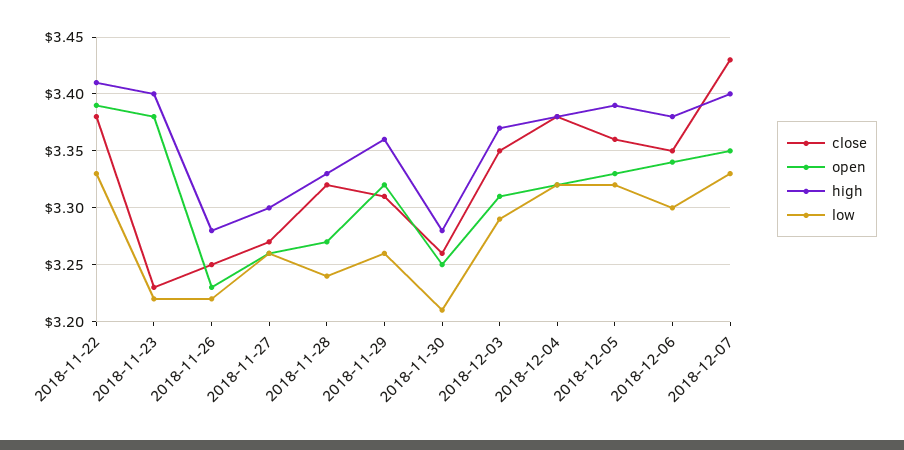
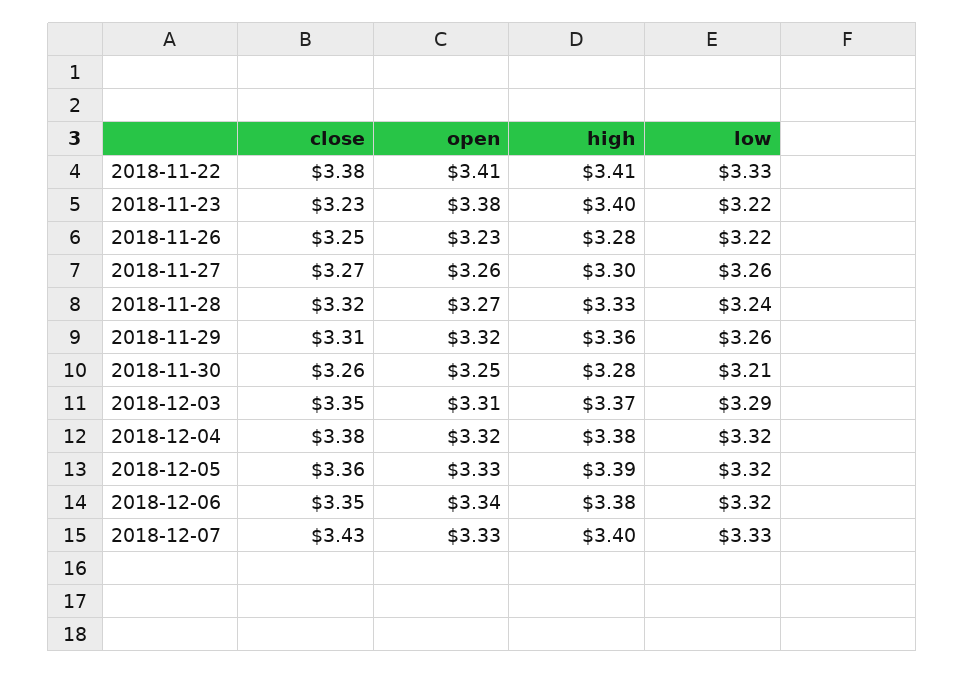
  {
    "close": {
      "2018-11-22": 3.38,
      "2018-11-23": 3.23,
      "2018-11-26": 3.25,
      "2018-11-27": 3.27,
      "2018-11-28": 3.32,
      "2018-11-29": 3.31,
      "2018-11-30": 3.26,
      "2018-12-03": 3.35,
      "2018-12-04": 3.38,
      "2018-12-05": 3.36,
      "2018-12-06": 3.35,
      "2018-12-07": 3.43
    },
    "open": {
-     "2018-11-22": 3.39,
+     "2018-11-22": 3.41,
      "2018-11-23": 3.38,
      "2018-11-26": 3.23,
      "2018-11-27": 3.26,
      "2018-11-28": 3.27,
      "2018-11-29": 3.32,
      "2018-11-30": 3.25,
      "2018-12-03": 3.31,
      "2018-12-04": 3.32,
      "2018-12-05": 3.33,
      "2018-12-06": 3.34,
-     "2018-12-07": 3.35
+     "2018-12-07": 3.33
    },
    "high": {
      "2018-11-22": 3.41,
      "2018-11-23": 3.4,
      "2018-11-26": 3.28,
      "2018-11-27": 3.3,
      "2018-11-28": 3.33,
      "2018-11-29": 3.36,
      "2018-11-30": 3.28,
      "2018-12-03": 3.37,
      "2018-12-04": 3.38,
      "2018-12-05": 3.39,
      "2018-12-06": 3.38,
      "2018-12-07": 3.4
    },
    "low": {
      "2018-11-22": 3.33,
      "2018-11-23": 3.22,
      "2018-11-26": 3.22,
      "2018-11-27": 3.26,
      "2018-11-28": 3.24,
      "2018-11-29": 3.26,
      "2018-11-30": 3.21,
      "2018-12-03": 3.29,
      "2018-12-04": 3.32,
      "2018-12-05": 3.32,
-     "2018-12-06": 3.3,
+     "2018-12-06": 3.32,
      "2018-12-07": 3.33
    }
  }

